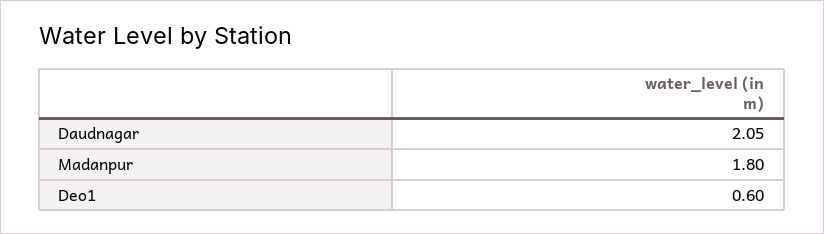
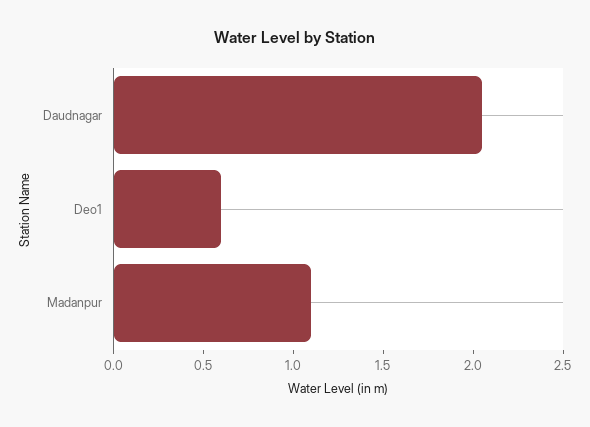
  {
    "Daudnagar": 2.05,
-   "Madanpur": 1.8,
+   "Madanpur": 1.1,
    "Deo1": 0.6
  }

